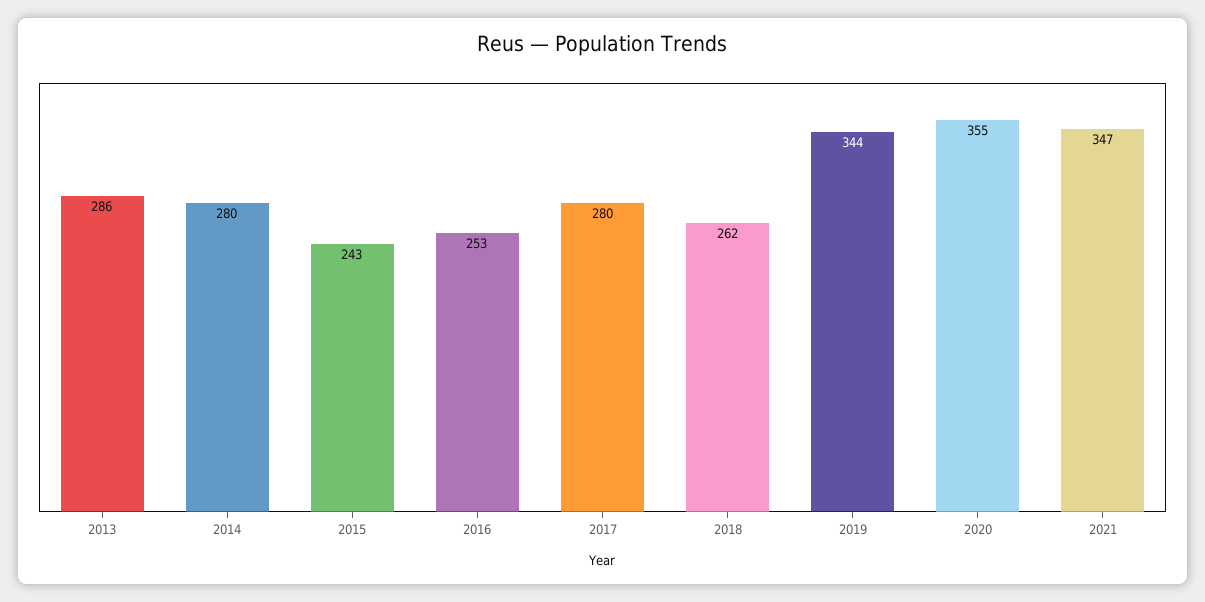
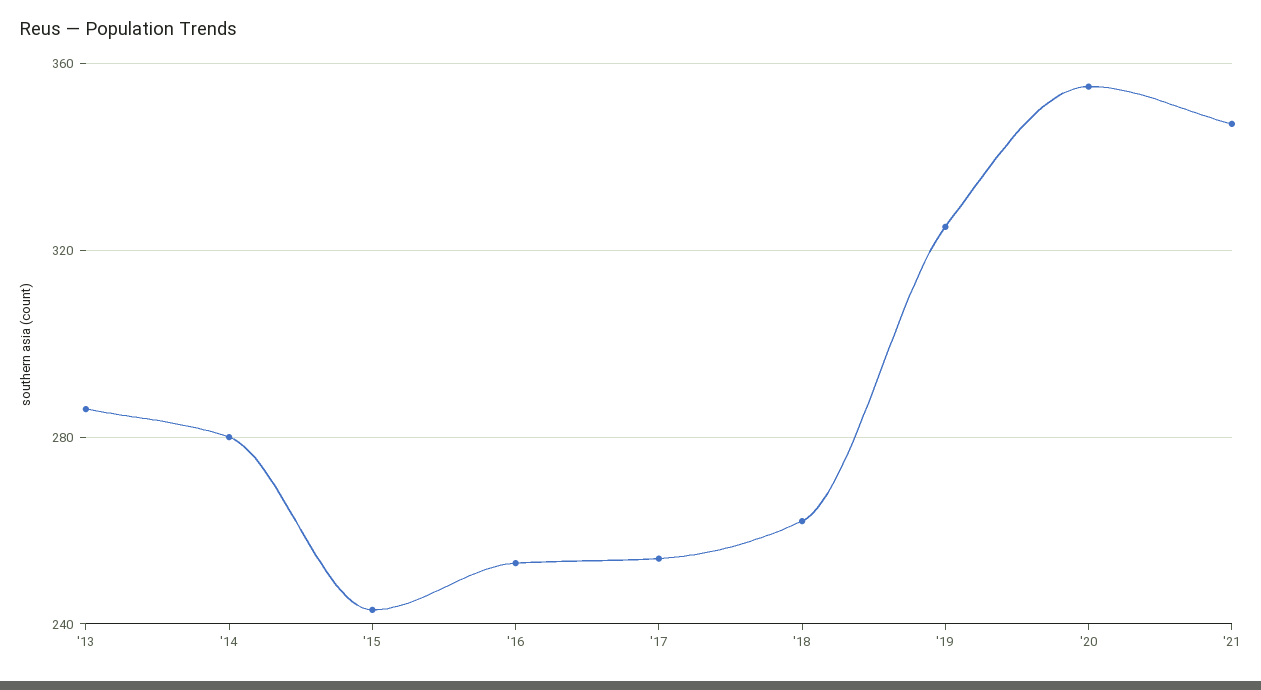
  {
    "2013": 286,
    "2014": 280,
    "2015": 243,
    "2016": 253,
-   "2017": 280,
+   "2017": 255,
    "2018": 262,
-   "2019": 344,
+   "2019": 325,
    "2020": 355,
    "2021": 347
  }

